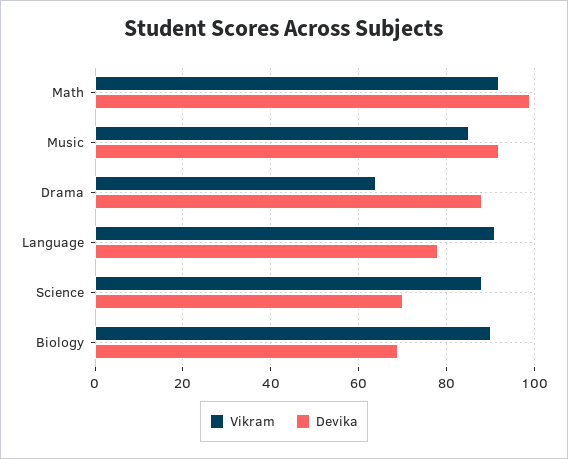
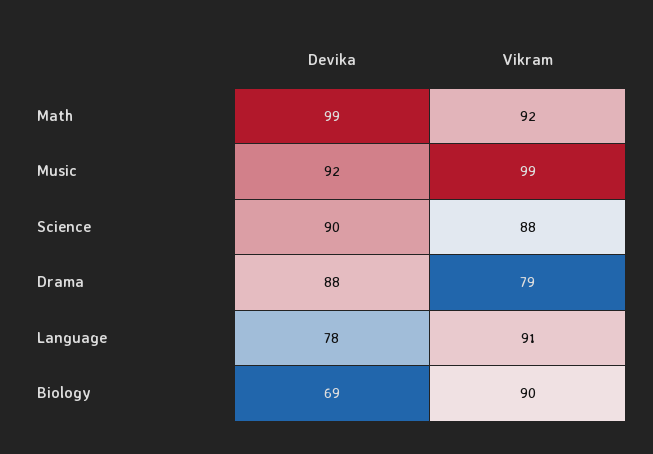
  {
    "Vikram": {
      "Math": 92,
-     "Music": 85,
+     "Music": 99,
-     "Drama": 65,
+     "Drama": 79,
      "Language": 91,
      "Science": 88,
      "Biology": 90
    },
    "Devika": {
      "Math": 99,
      "Music": 92,
      "Drama": 88,
      "Language": 78,
-     "Science": 70,
+     "Science": 90,
      "Biology": 69
    }
  }

